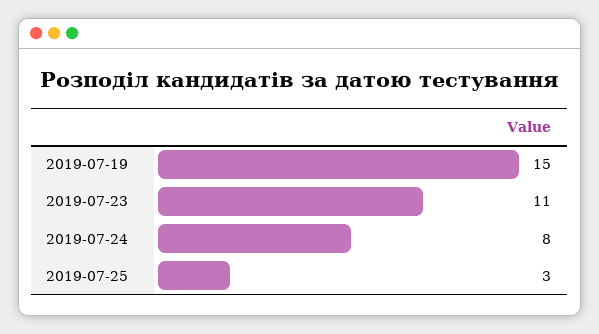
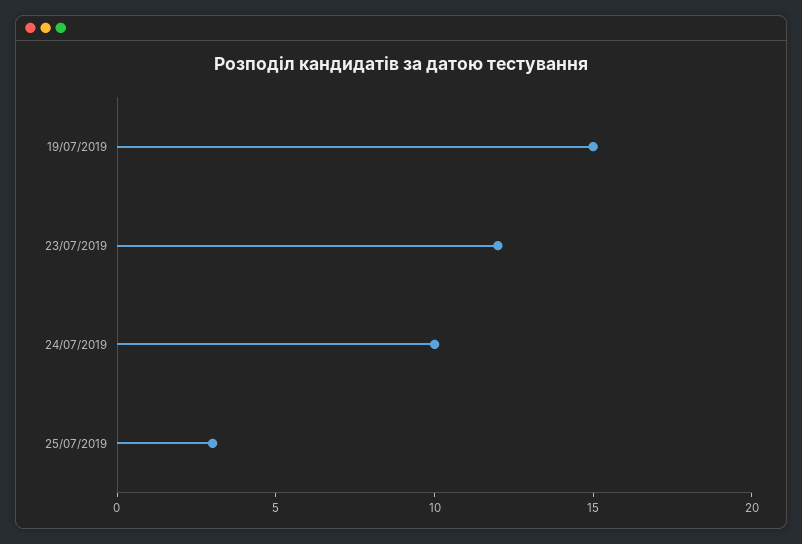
  {
    "2019-07-19": 15,
-   "2019-07-23": 11,
+   "2019-07-23": 12,
-   "2019-07-24": 8,
+   "2019-07-24": 10,
    "2019-07-25": 3
  }

